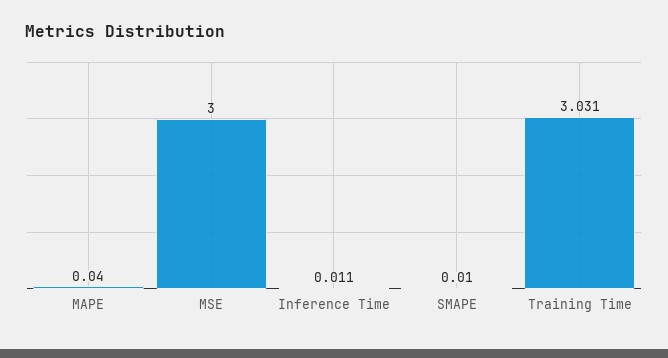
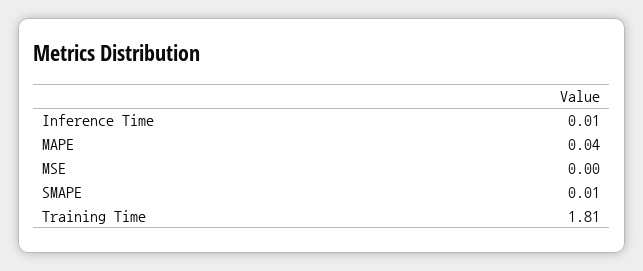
  {
    "MAPE": 0.04,
-   "MSE": 3,
+   "MSE": 0,
    "Inference Time": 0.011,
    "SMAPE": 0.01,
-   "Training Time": 3.031
+   "Training Time": 1.81
  }

